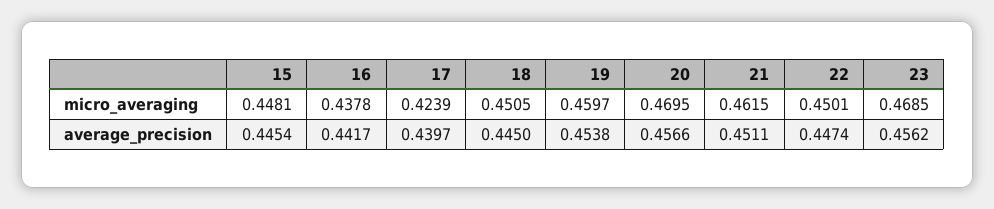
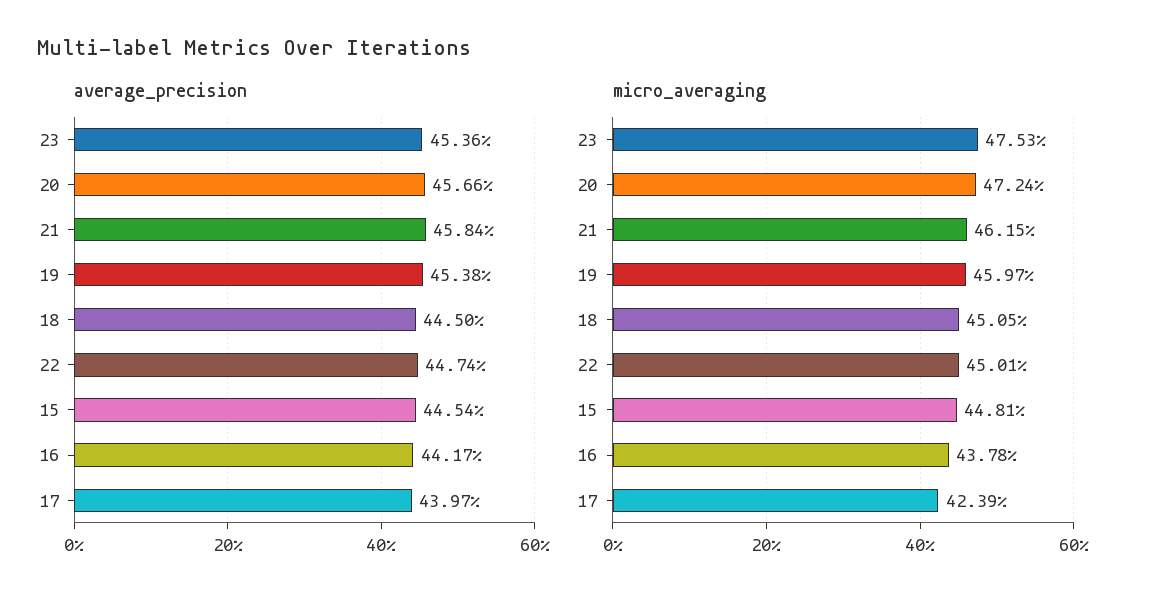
  {
    "micro_averaging": {
      "15": 0.4481,
      "16": 0.4378,
      "17": 0.4239,
      "18": 0.4505,
      "19": 0.4597,
-     "20": 0.4695,
+     "20": 0.4724,
      "21": 0.4615,
      "22": 0.4501,
-     "23": 0.4685
+     "23": 0.4753
    },
    "average_precision": {
      "15": 0.4454,
      "16": 0.4417,
      "17": 0.4397,
      "18": 0.445,
      "19": 0.4538,
      "20": 0.4566,
-     "21": 0.4511,
+     "21": 0.4584,
      "22": 0.4474,
-     "23": 0.4562
+     "23": 0.4536
    }
  }

